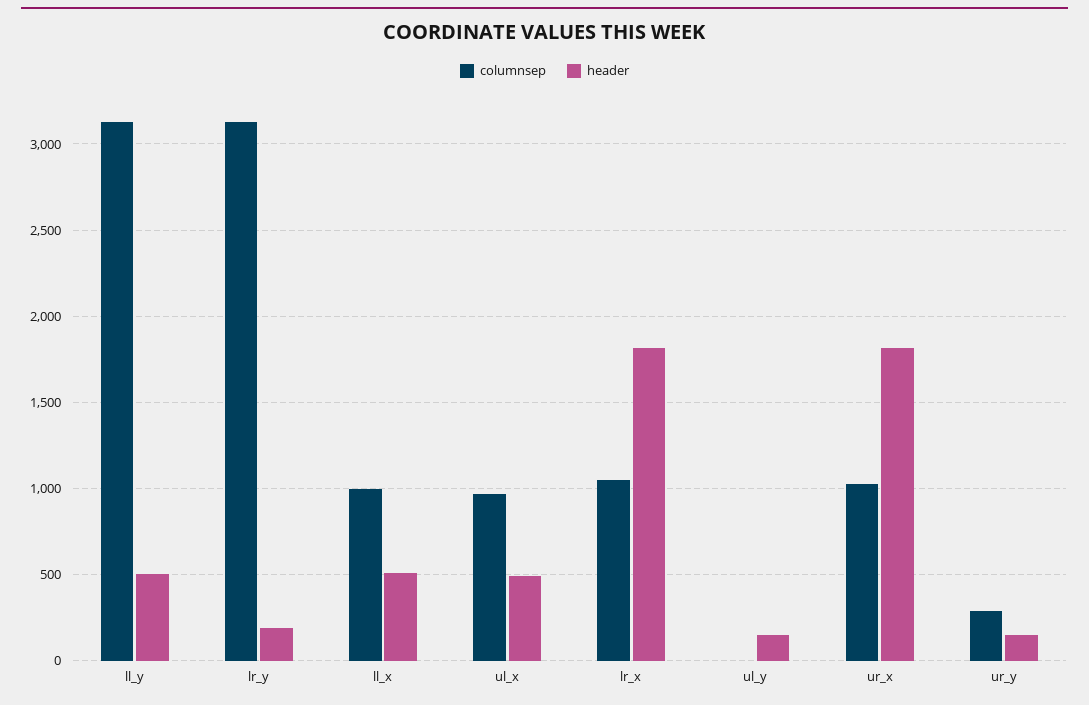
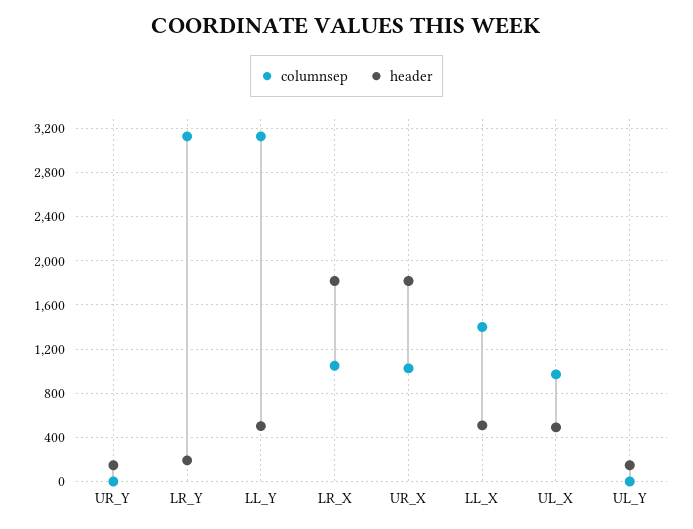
  {
    "columnsep": {
      "ll_y": 3150,
      "lr_y": 3150,
-     "ll_x": 1000,
+     "ll_x": 1400,
      "ul_x": 950,
      "lr_x": 1050,
      "ul_y": 0,
      "ur_x": 1050,
-     "ur_y": 300
+     "ur_y": 0
    },
    "header": {
      "ll_y": 500,
      "lr_y": 200,
      "ll_x": 500,
      "ul_x": 500,
      "lr_x": 1800,
      "ul_y": 150,
      "ur_x": 1800,
      "ur_y": 150
    }
  }

